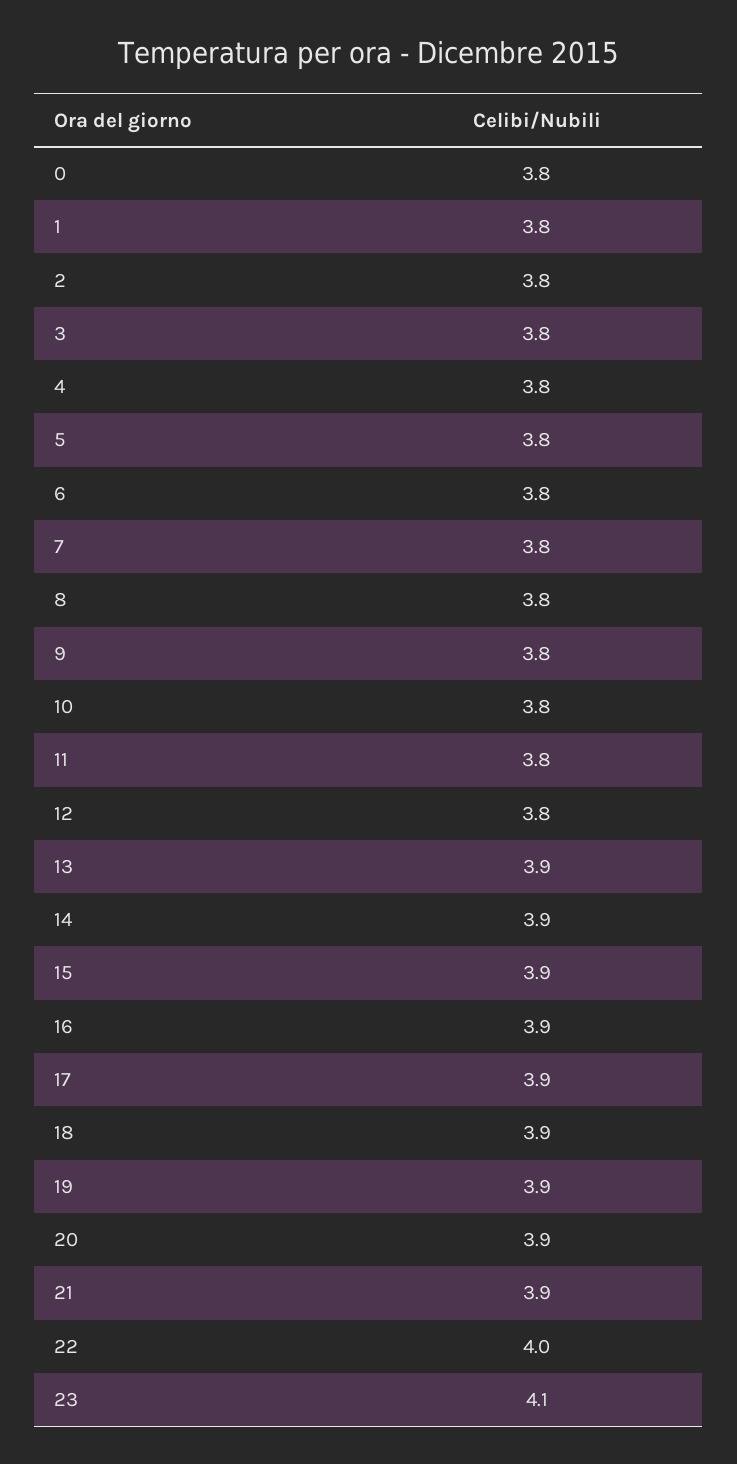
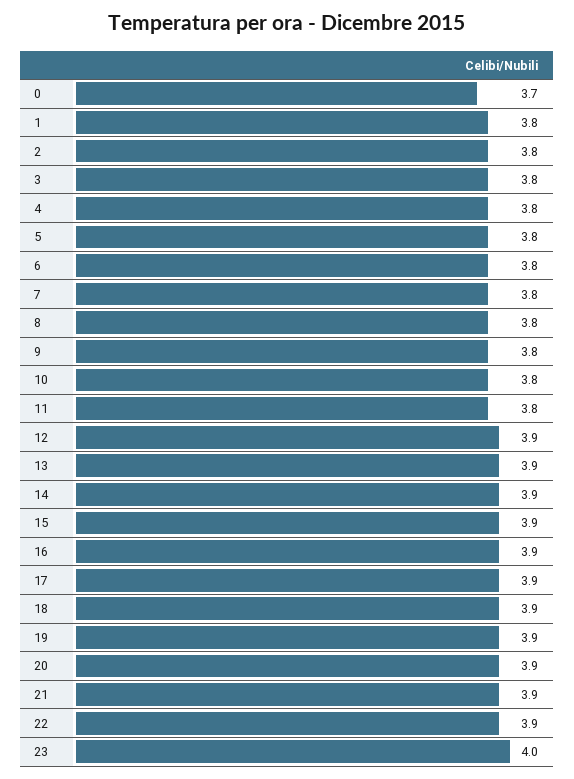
  {
-   "0": 3.8,
+   "0": 3.7,
    "1": 3.8,
    "2": 3.8,
    "3": 3.8,
    "4": 3.8,
    "5": 3.8,
    "6": 3.8,
    "7": 3.8,
    "8": 3.8,
    "9": 3.8,
    "10": 3.8,
    "11": 3.8,
-   "12": 3.8,
+   "12": 3.9,
    "13": 3.9,
    "14": 3.9,
    "15": 3.9,
    "16": 3.9,
    "17": 3.9,
    "18": 3.9,
    "19": 3.9,
    "20": 3.9,
    "21": 3.9,
-   "22": 4,
+   "22": 3.9,
-   "23": 4.1
+   "23": 4
  }

